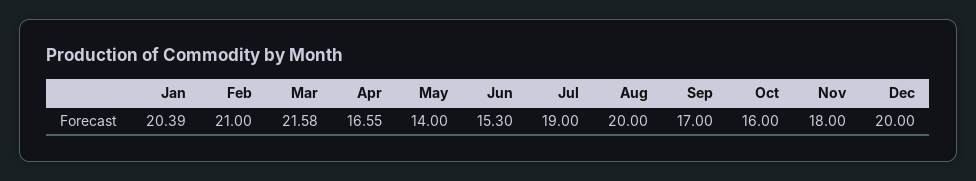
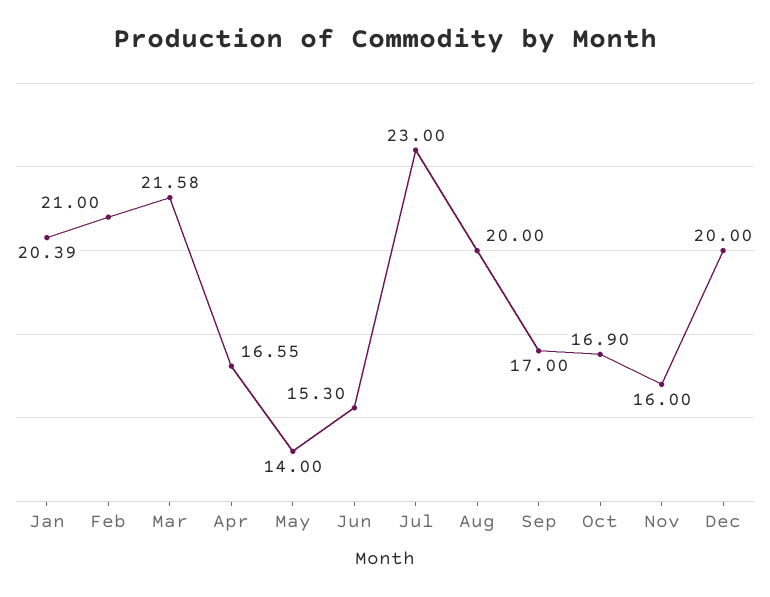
  {
    "Jan": 20.39,
    "Feb": 21,
    "Mar": 21.58,
    "Apr": 16.55,
    "May": 14,
    "Jun": 15.3,
-   "Jul": 19,
+   "Jul": 23,
    "Aug": 20,
    "Sep": 17,
-   "Oct": 16,
+   "Oct": 16.9,
-   "Nov": 18,
+   "Nov": 16,
    "Dec": 20
  }

